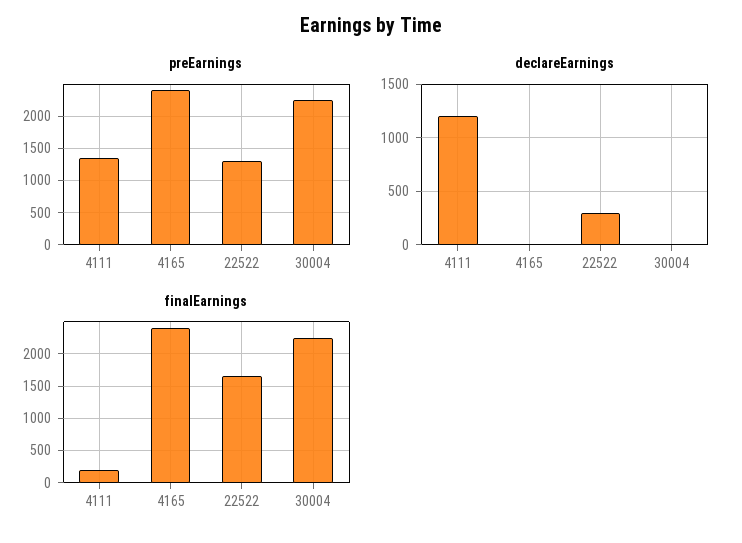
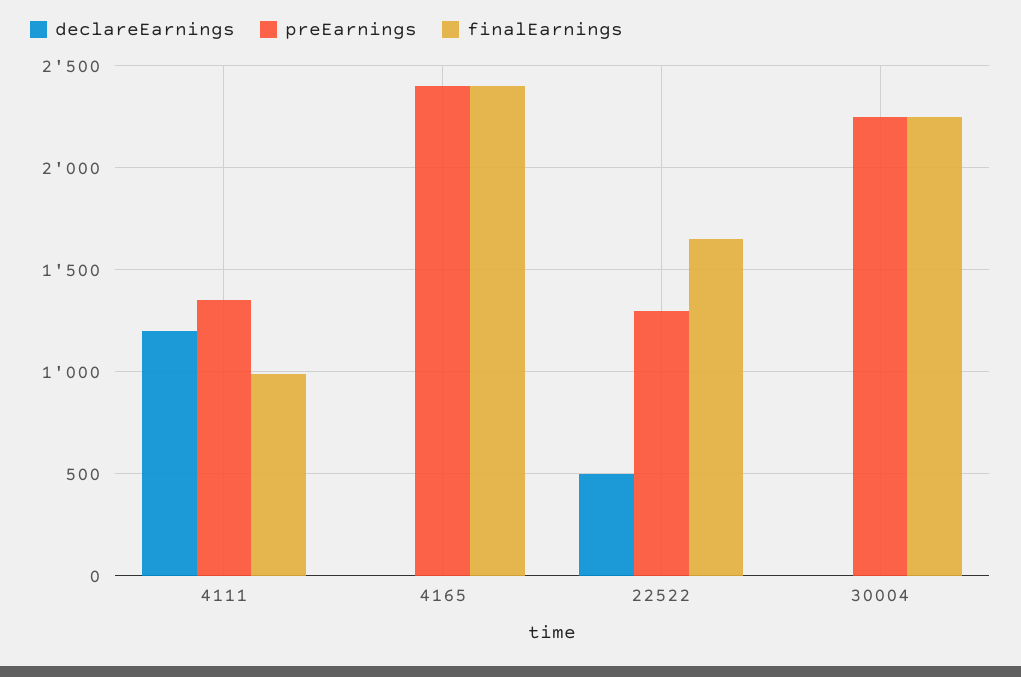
  {
    "preEarnings": {
      "4111": 1350,
      "4165": 2400,
      "22522": 1300,
      "30004": 2250
    },
    "declareEarnings": {
      "4111": 1200,
      "4165": 0,
-     "22522": 300,
+     "22522": 500,
      "30004": 0
    },
    "finalEarnings": {
-     "4111": 200,
+     "4111": 1000,
      "4165": 2400,
      "22522": 1650,
      "30004": 2250
    }
  }

